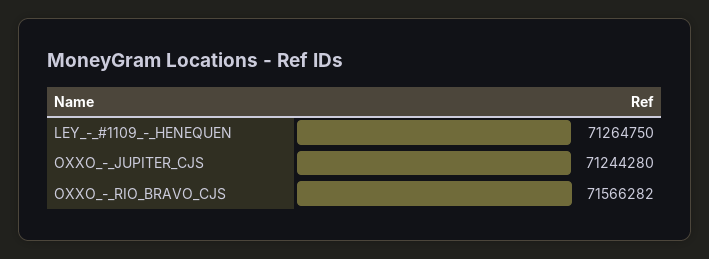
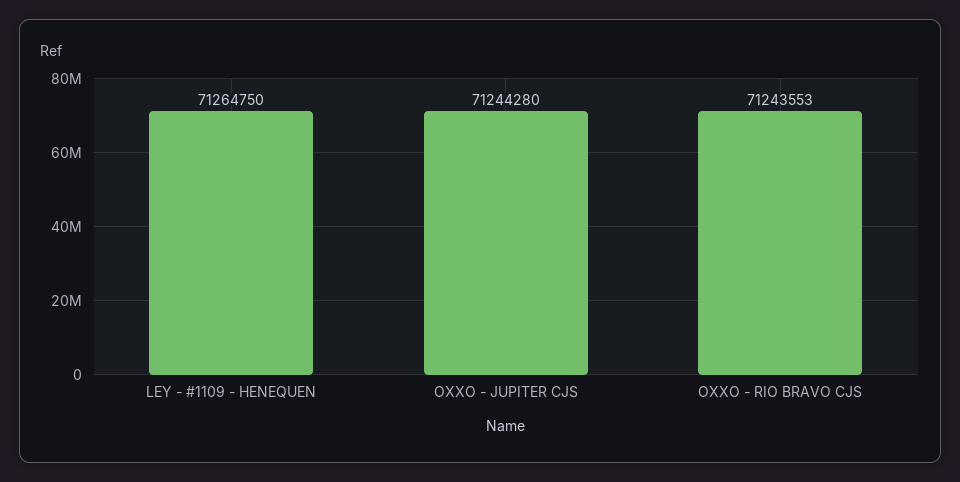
  {
    "LEY_-_#1109_-_HENEQUEN": 71264750,
    "OXXO_-_JUPITER_CJS": 71244280,
-   "OXXO_-_RIO_BRAVO_CJS": 71566282
+   "OXXO_-_RIO_BRAVO_CJS": 71243553
  }

